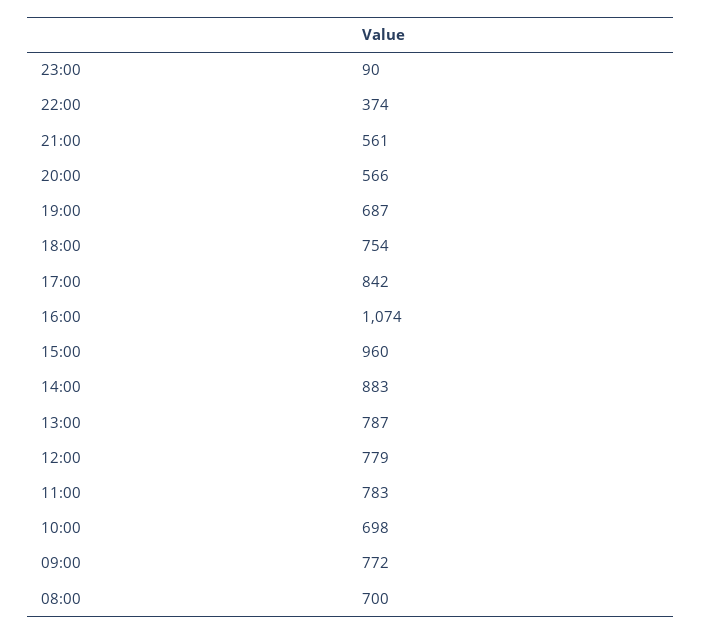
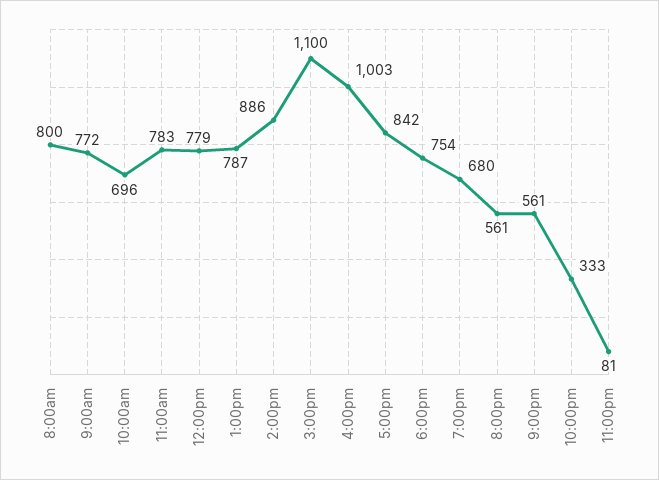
  {
-   "23:00": 90,
+   "23:00": 81,
-   "22:00": 374,
+   "22:00": 333,
    "21:00": 561,
-   "20:00": 566,
+   "20:00": 561,
-   "19:00": 687,
+   "19:00": 680,
    "18:00": 754,
    "17:00": 842,
-   "16:00": 1074,
+   "16:00": 1003,
-   "15:00": 960,
+   "15:00": 1100,
-   "14:00": 883,
+   "14:00": 886,
    "13:00": 787,
    "12:00": 779,
    "11:00": 783,
-   "10:00": 698,
+   "10:00": 696,
    "09:00": 772,
-   "08:00": 700
+   "08:00": 800
  }

